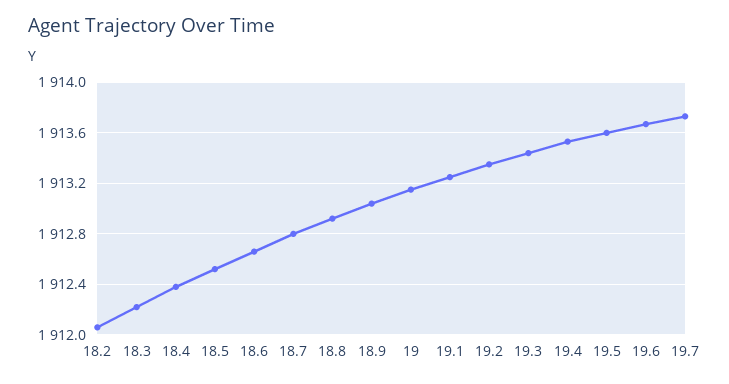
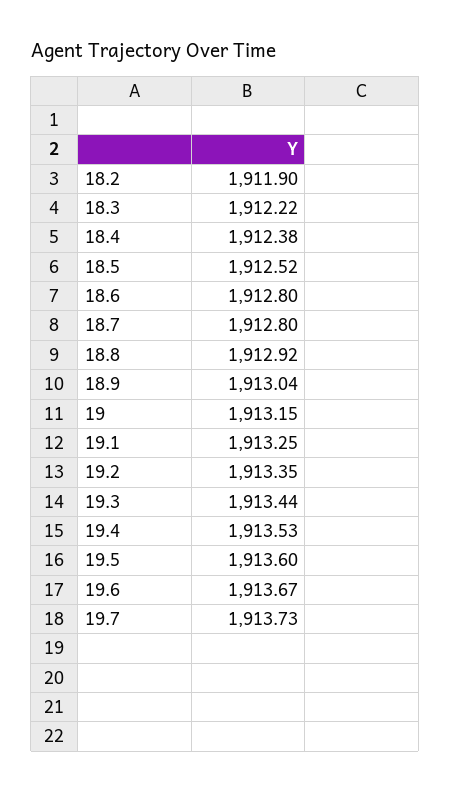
  {
-   "18.2": 1912.05,
+   "18.2": 1911.9,
    "18.3": 1912.22,
    "18.4": 1912.38,
    "18.5": 1912.52,
-   "18.6": 1912.65,
+   "18.6": 1912.8,
    "18.7": 1912.8,
    "18.8": 1912.92,
    "18.9": 1913.04,
    "19": 1913.15,
    "19.1": 1913.25,
    "19.2": 1913.35,
    "19.3": 1913.44,
    "19.4": 1913.53,
    "19.5": 1913.6,
    "19.6": 1913.67,
    "19.7": 1913.73
  }

